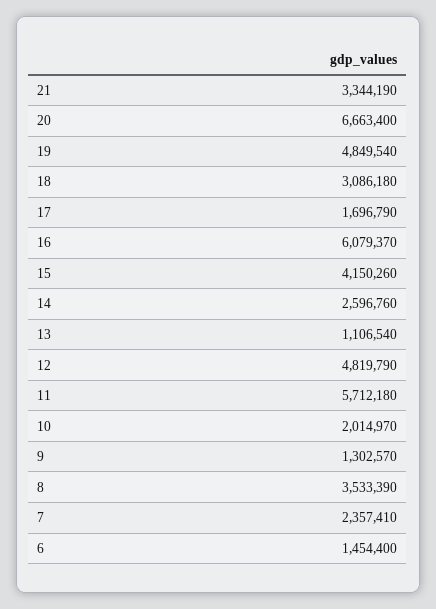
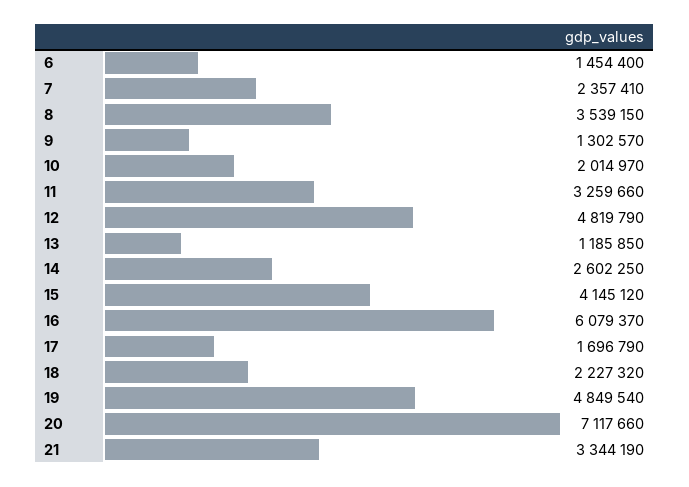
  {
    "21": 3344190,
-   "20": 6663400,
+   "20": 7117660,
    "19": 4849540,
-   "18": 3086180,
+   "18": 2227320,
    "17": 1696790,
    "16": 6079370,
-   "15": 4150260,
+   "15": 4145120,
-   "14": 2596760,
+   "14": 2602250,
-   "13": 1106540,
+   "13": 1185850,
    "12": 4819790,
-   "11": 5712180,
+   "11": 3259660,
    "10": 2014970,
    "9": 1302570,
-   "8": 3533390,
+   "8": 3539150,
    "7": 2357410,
    "6": 1454400
  }

